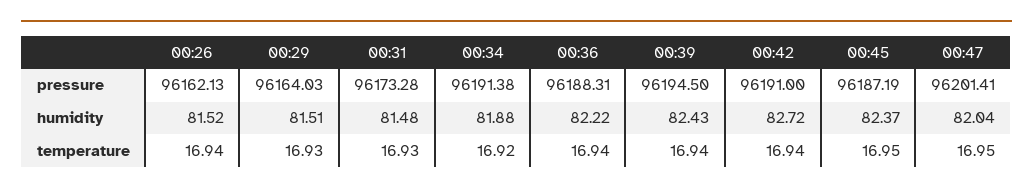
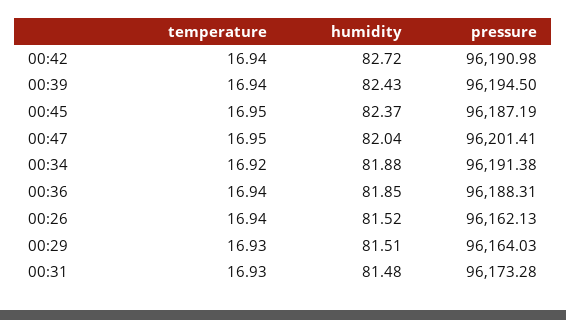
  {
    "00:26": {
      "pressure": 96162.13,
      "humidity": 81.52,
      "temperature": 16.94
    },
    "00:29": {
      "pressure": 96164.03,
      "humidity": 81.51,
      "temperature": 16.93
    },
    "00:31": {
      "pressure": 96173.28,
      "humidity": 81.48,
      "temperature": 16.93
    },
    "00:34": {
      "pressure": 96191.38,
      "humidity": 81.88,
      "temperature": 16.92
    },
    "00:36": {
      "pressure": 96188.31,
-     "humidity": 82.22,
+     "humidity": 81.85,
      "temperature": 16.94
    },
    "00:39": {
      "pressure": 96194.5,
      "humidity": 82.43,
      "temperature": 16.94
    },
    "00:42": {
-     "pressure": 96191,
+     "pressure": 96190.98,
      "humidity": 82.72,
      "temperature": 16.94
    },
    "00:45": {
      "pressure": 96187.19,
      "humidity": 82.37,
      "temperature": 16.95
    },
    "00:47": {
      "pressure": 96201.41,
      "humidity": 82.04,
      "temperature": 16.95
    }
  }

